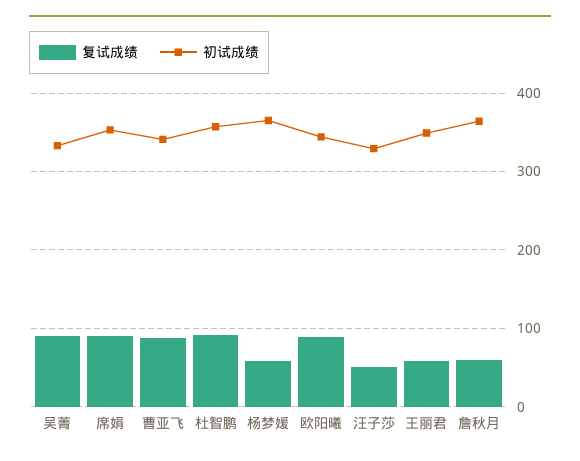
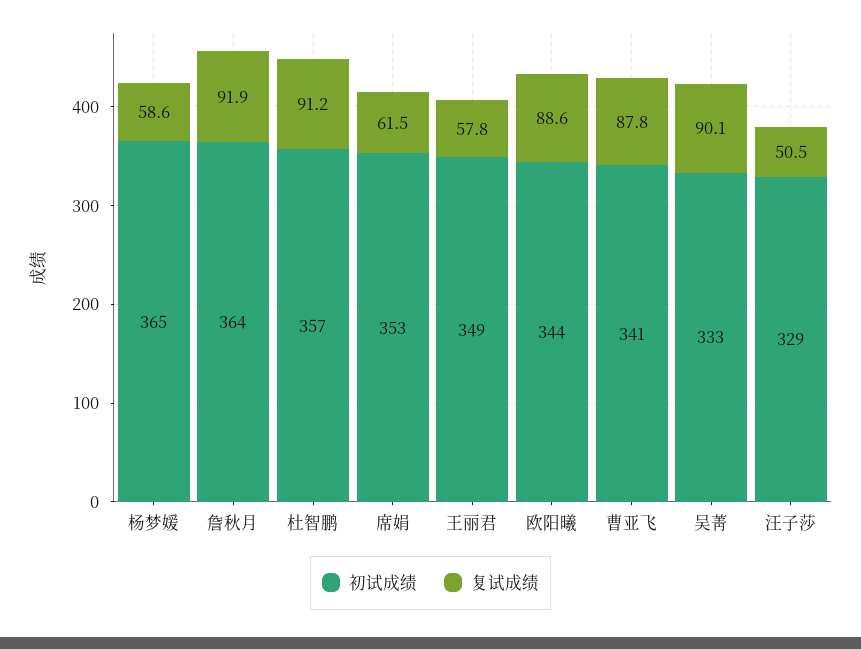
  {
    "复试成绩": {
      "吴菁": 90.1,
-     "席娟": 90,
+     "席娟": 61.5,
      "曹亚飞": 87.8,
      "杜智鹏": 91.2,
      "杨梦媛": 58.6,
      "欧阳曦": 88.6,
      "汪子莎": 50.5,
      "王丽君": 57.8,
-     "詹秋月": 60
+     "詹秋月": 91.9
    },
    "初试成绩": {
      "吴菁": 333,
      "席娟": 353,
      "曹亚飞": 341,
      "杜智鹏": 357,
      "杨梦媛": 365,
      "欧阳曦": 344,
      "汪子莎": 329,
      "王丽君": 349,
      "詹秋月": 364
    }
  }

